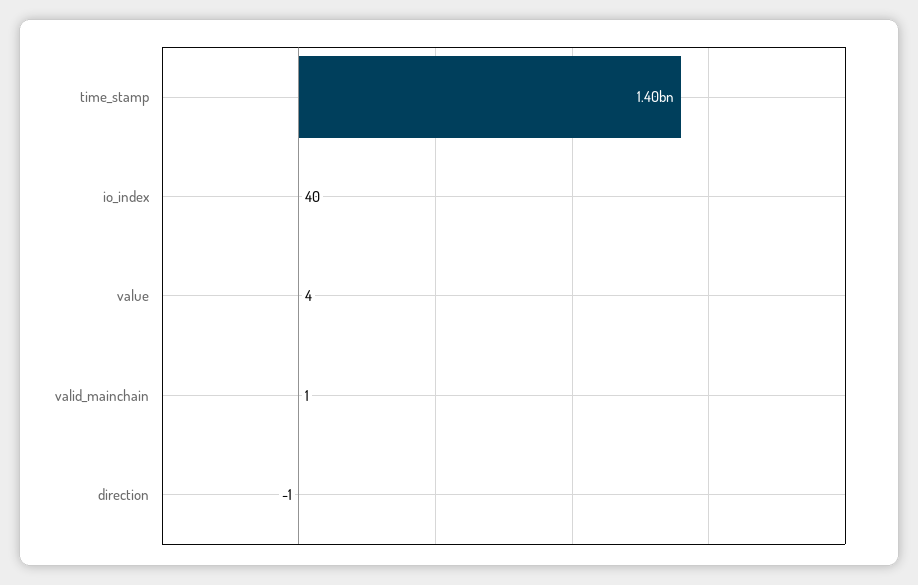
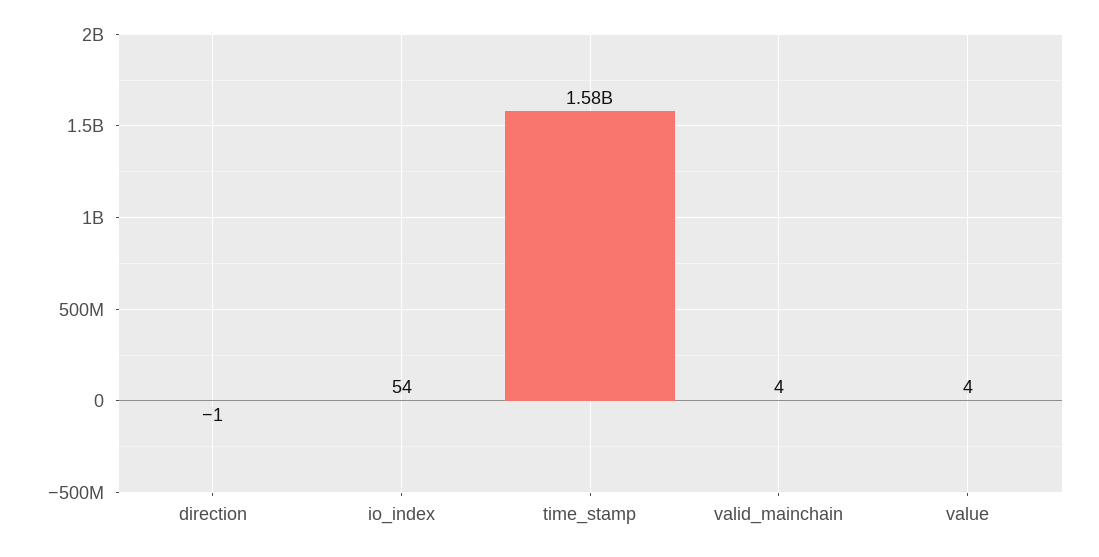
  {
-   "time_stamp": 1400000000,
+   "time_stamp": 1580000000,
-   "io_index": 40,
+   "io_index": 54,
    "value": 4,
-   "valid_mainchain": 1,
+   "valid_mainchain": 4,
    "direction": -1
  }

